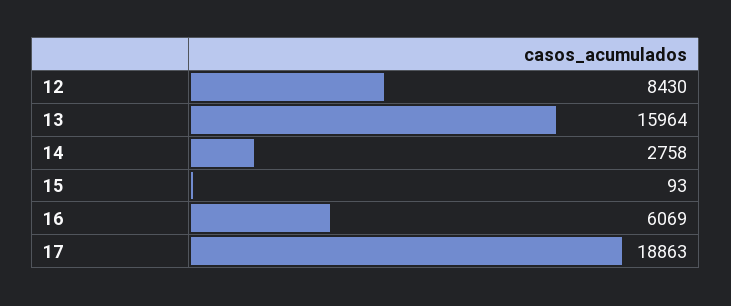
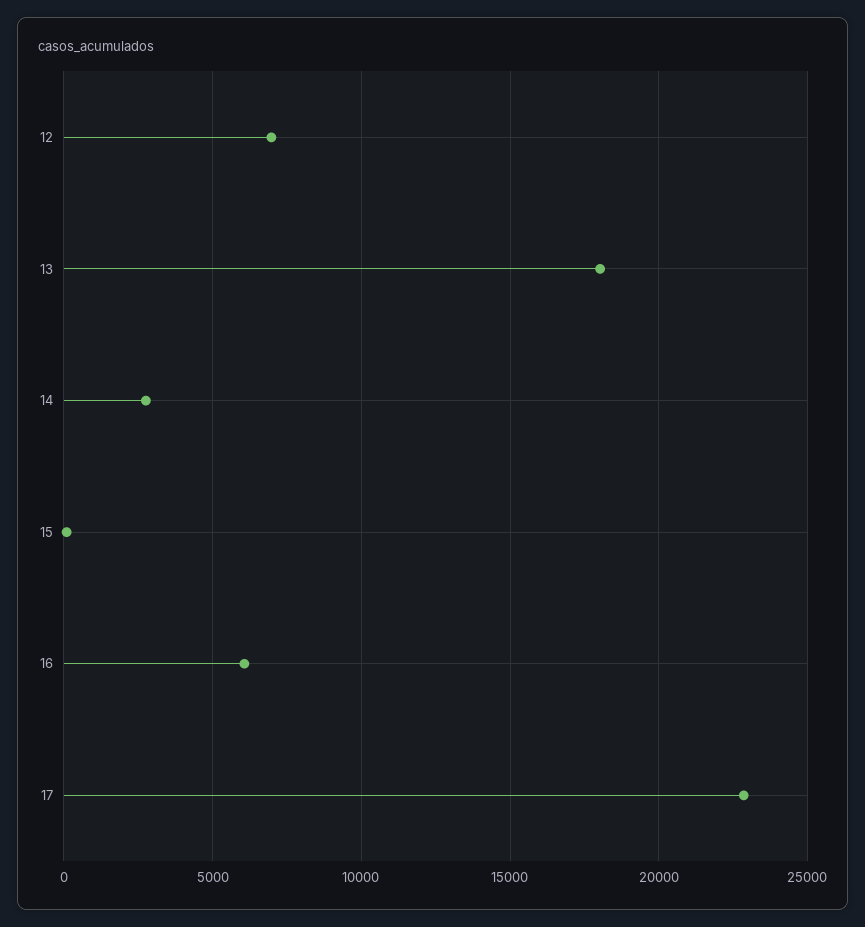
  {
-   "12": 8430,
+   "12": 7000,
-   "13": 15964,
+   "13": 18000,
    "14": 2758,
    "15": 93,
    "16": 6069,
-   "17": 18863
+   "17": 23000
  }

